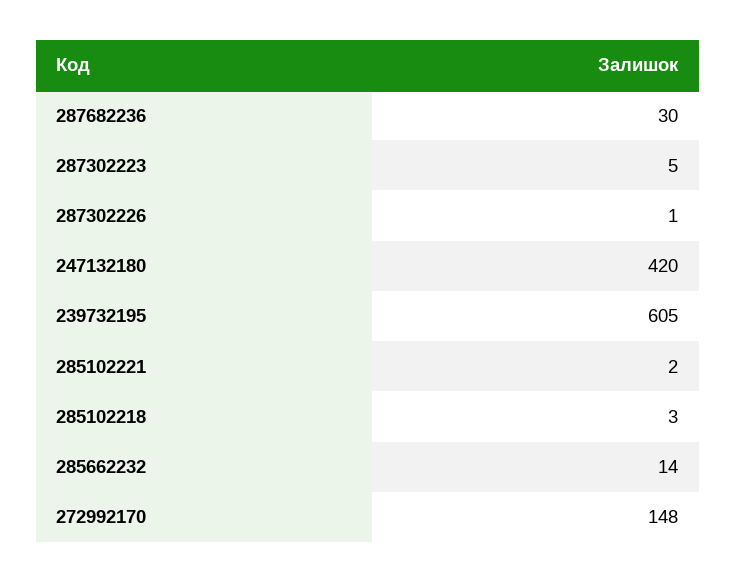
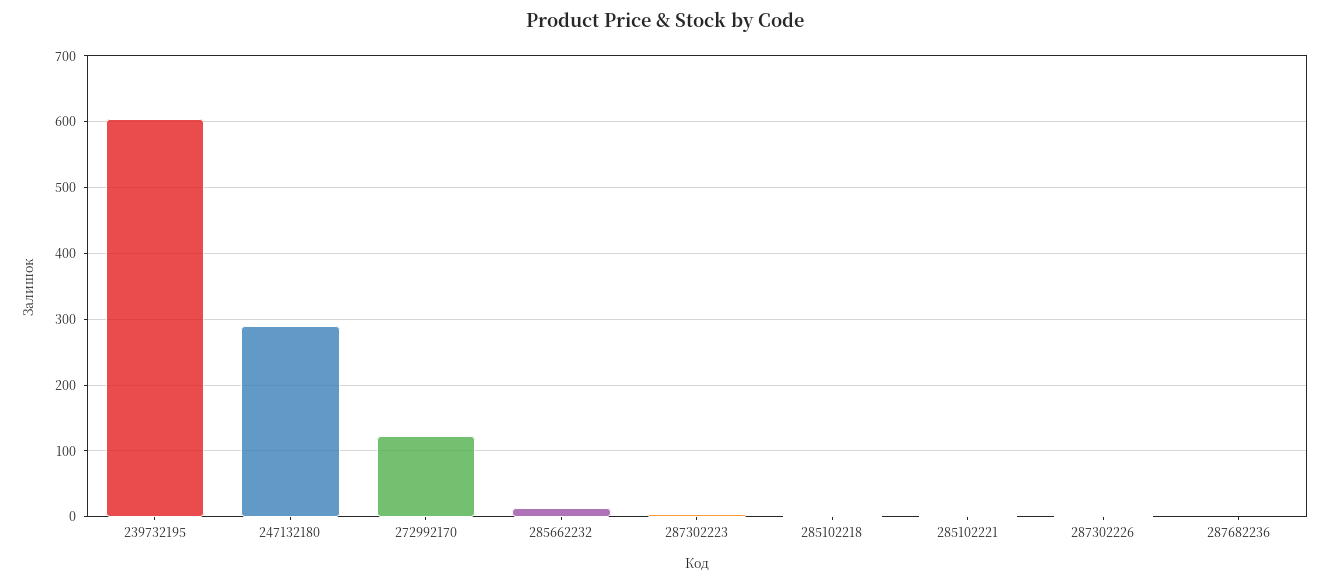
  {
-   "287682236": 30,
+   "287682236": 0,
    "287302223": 5,
    "287302226": 1,
-   "247132180": 420,
+   "247132180": 290,
    "239732195": 605,
    "285102221": 2,
    "285102218": 3,
    "285662232": 14,
-   "272992170": 148
+   "272992170": 120
  }

